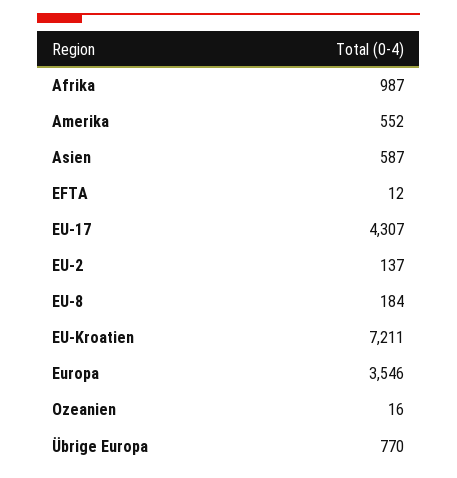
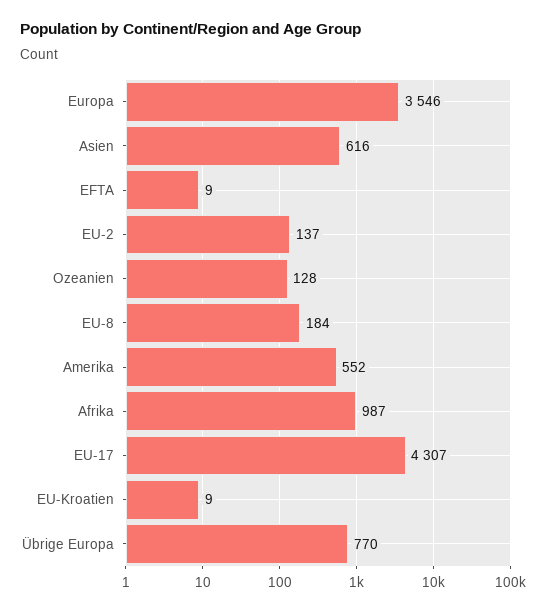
  {
    "Afrika": 987,
    "Amerika": 552,
-   "Asien": 587,
+   "Asien": 616,
-   "EFTA": 12,
+   "EFTA": 9,
    "EU-17": 4307,
    "EU-2": 137,
    "EU-8": 184,
-   "EU-Kroatien": 7211,
+   "EU-Kroatien": 9,
    "Europa": 3546,
-   "Ozeanien": 16,
+   "Ozeanien": 128,
    "Übrige Europa": 770
  }

